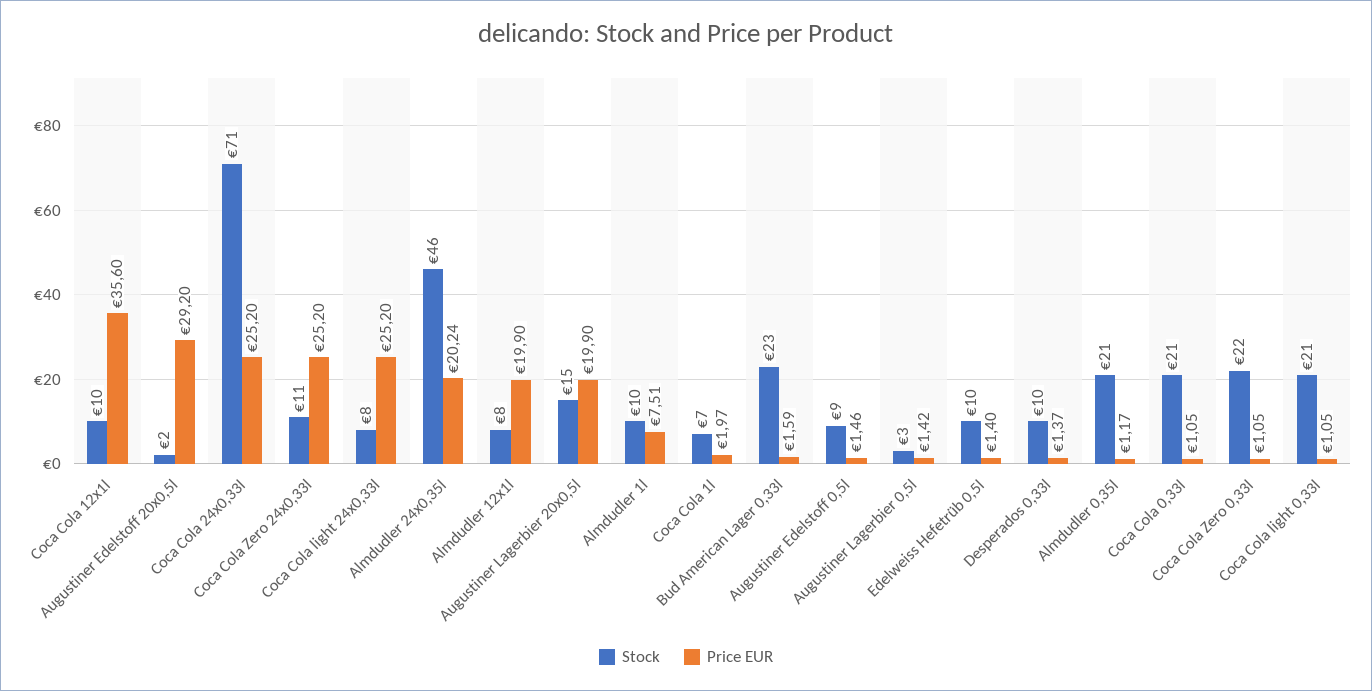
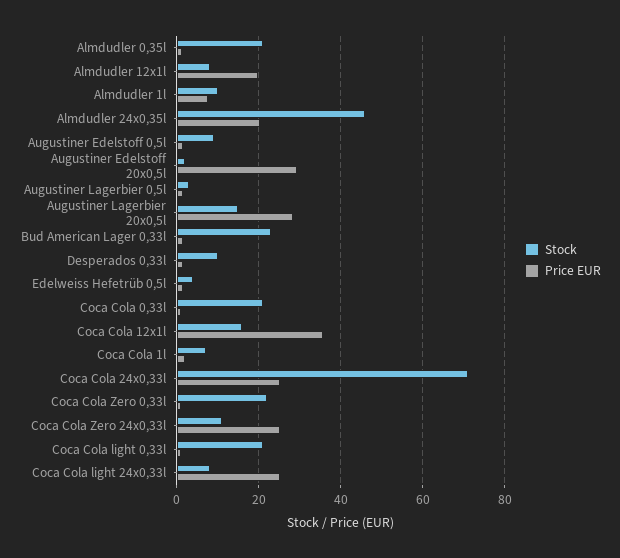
  {
    "Stock": {
-     "Coca Cola 12x1l": 10,
+     "Coca Cola 12x1l": 16,
      "Augustiner Edelstoff 20x0,5l": 2,
      "Coca Cola 24x0,33l": 71,
      "Coca Cola Zero 24x0,33l": 11,
      "Coca Cola light 24x0,33l": 8,
      "Almdudler 24x0,35l": 46,
      "Almdudler 12x1l": 8,
      "Augustiner Lagerbier 20x0,5l": 15,
      "Almdudler 1l": 10,
      "Coca Cola 1l": 7,
      "Bud American Lager 0,33l": 23,
      "Augustiner Edelstoff 0,5l": 9,
      "Augustiner Lagerbier 0,5l": 3,
-     "Edelweiss Hefetrüb 0,5l": 10,
+     "Edelweiss Hefetrüb 0,5l": 4,
      "Desperados 0,33l": 10,
      "Almdudler 0,35l": 21,
      "Coca Cola 0,33l": 21,
      "Coca Cola Zero 0,33l": 22,
      "Coca Cola light 0,33l": 21
    },
    "Price EUR": {
      "Coca Cola 12x1l": 35.6,
      "Augustiner Edelstoff 20x0,5l": 29.2,
      "Coca Cola 24x0,33l": 25.2,
      "Coca Cola Zero 24x0,33l": 25.2,
      "Coca Cola light 24x0,33l": 25.2,
      "Almdudler 24x0,35l": 20.24,
      "Almdudler 12x1l": 19.9,
-     "Augustiner Lagerbier 20x0,5l": 19.9,
+     "Augustiner Lagerbier 20x0,5l": 28,
      "Almdudler 1l": 7.51,
      "Coca Cola 1l": 1.97,
      "Bud American Lager 0,33l": 1.59,
      "Augustiner Edelstoff 0,5l": 1.46,
      "Augustiner Lagerbier 0,5l": 1.42,
      "Edelweiss Hefetrüb 0,5l": 1.4,
      "Desperados 0,33l": 1.37,
      "Almdudler 0,35l": 1.17,
      "Coca Cola 0,33l": 1.05,
      "Coca Cola Zero 0,33l": 1.05,
      "Coca Cola light 0,33l": 1.05
    }
  }

